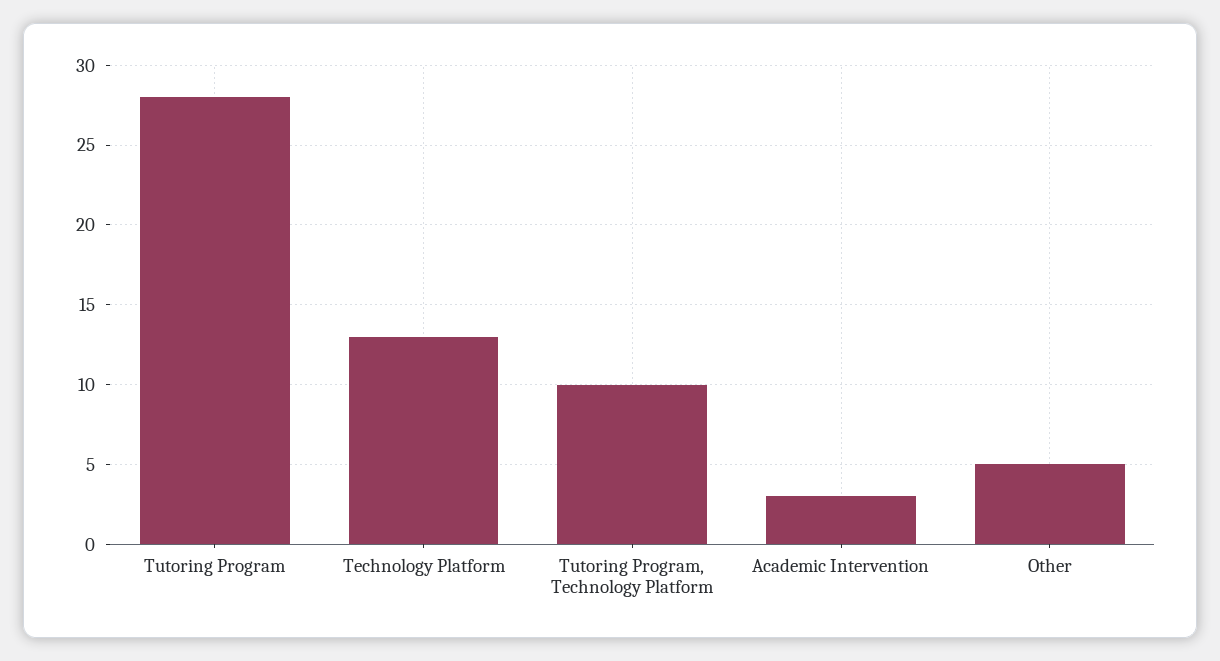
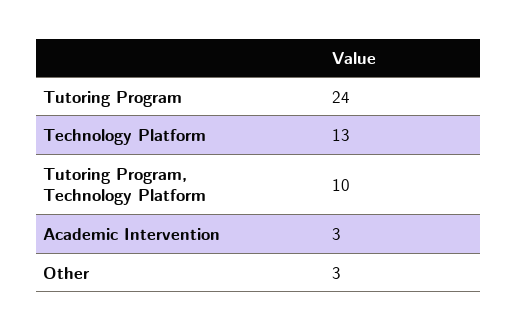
  {
-   "Tutoring Program": 28,
+   "Tutoring Program": 24,
    "Technology Platform": 13,
    "Tutoring Program, Technology Platform": 10,
    "Academic Intervention": 3,
-   "Other": 5
+   "Other": 3
  }

